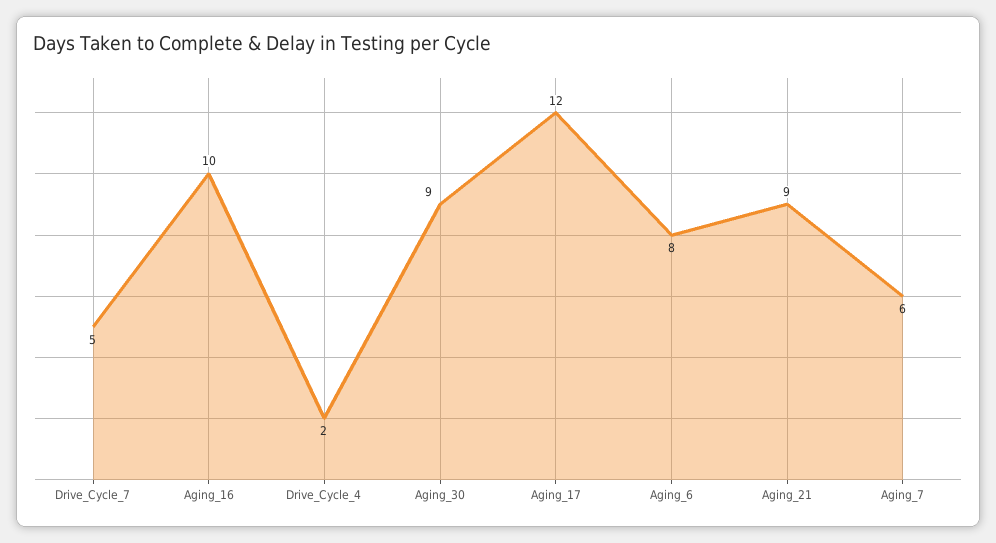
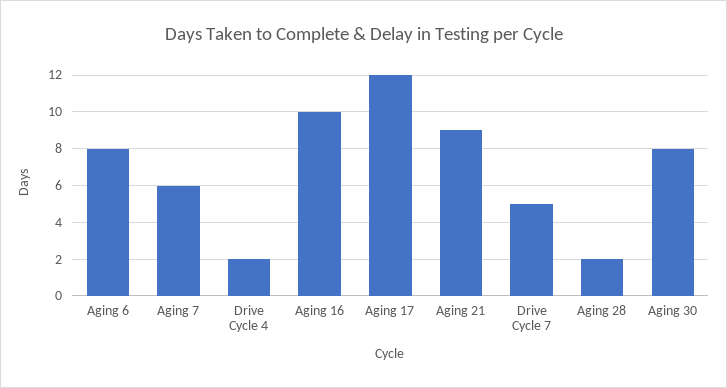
  {
    "Drive_Cycle_7": 5,
    "Aging_16": 10,
    "Drive_Cycle_4": 2,
-   "Aging_30": 9,
+   "Aging_30": 8,
    "Aging_17": 12,
    "Aging_6": 8,
    "Aging_21": 9,
-   "Aging_7": 6
+   "Aging_7": 6,
+   "Aging 28": 2
  }

